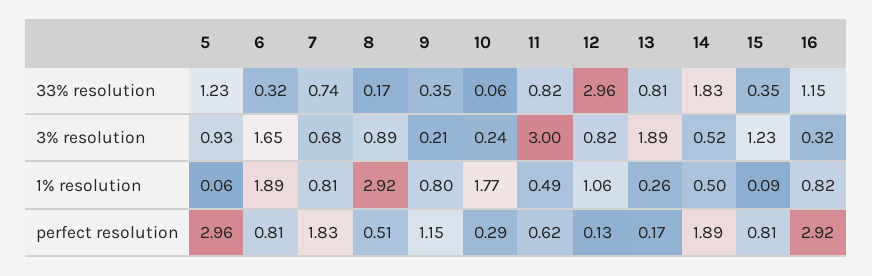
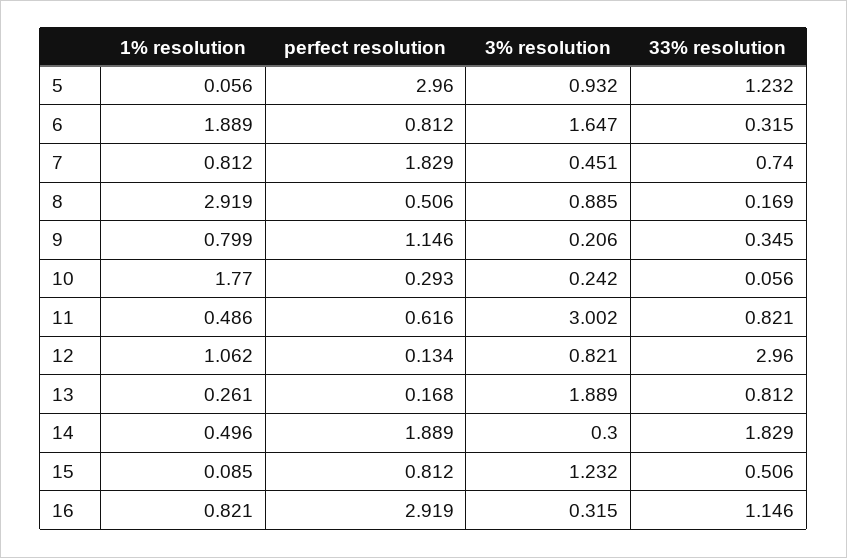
  {
    "5": {
      "33% resolution": 1.232,
      "3% resolution": 0.932,
      "1% resolution": 0.056,
      "perfect resolution": 2.96
    },
    "6": {
      "33% resolution": 0.315,
      "3% resolution": 1.647,
      "1% resolution": 1.889,
      "perfect resolution": 0.812
    },
    "7": {
      "33% resolution": 0.74,
-     "3% resolution": 0.68,
+     "3% resolution": 0.451,
      "1% resolution": 0.812,
      "perfect resolution": 1.829
    },
    "8": {
      "33% resolution": 0.169,
      "3% resolution": 0.885,
      "1% resolution": 2.919,
      "perfect resolution": 0.506
    },
    "9": {
      "33% resolution": 0.345,
      "3% resolution": 0.206,
      "1% resolution": 0.799,
      "perfect resolution": 1.146
    },
    "10": {
      "33% resolution": 0.056,
      "3% resolution": 0.242,
      "1% resolution": 1.77,
      "perfect resolution": 0.293
    },
    "11": {
      "33% resolution": 0.821,
      "3% resolution": 3.002,
      "1% resolution": 0.486,
      "perfect resolution": 0.616
    },
    "12": {
      "33% resolution": 2.96,
      "3% resolution": 0.821,
      "1% resolution": 1.062,
      "perfect resolution": 0.134
    },
    "13": {
      "33% resolution": 0.812,
      "3% resolution": 1.889,
      "1% resolution": 0.261,
      "perfect resolution": 0.168
    },
    "14": {
      "33% resolution": 1.829,
-     "3% resolution": 0.52,
+     "3% resolution": 0.3,
      "1% resolution": 0.496,
      "perfect resolution": 1.889
    },
    "15": {
-     "33% resolution": 0.35,
+     "33% resolution": 0.506,
      "3% resolution": 1.232,
      "1% resolution": 0.085,
      "perfect resolution": 0.812
    },
    "16": {
      "33% resolution": 1.146,
      "3% resolution": 0.315,
      "1% resolution": 0.821,
      "perfect resolution": 2.919
    }
  }

